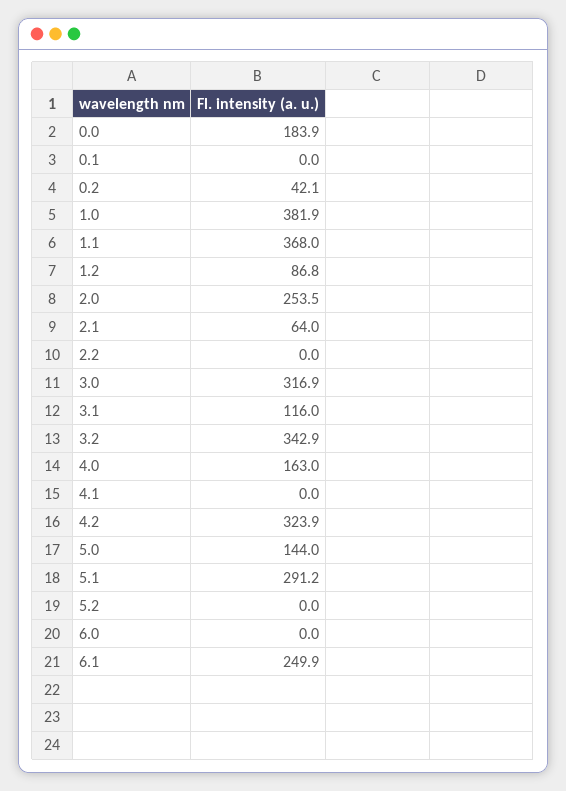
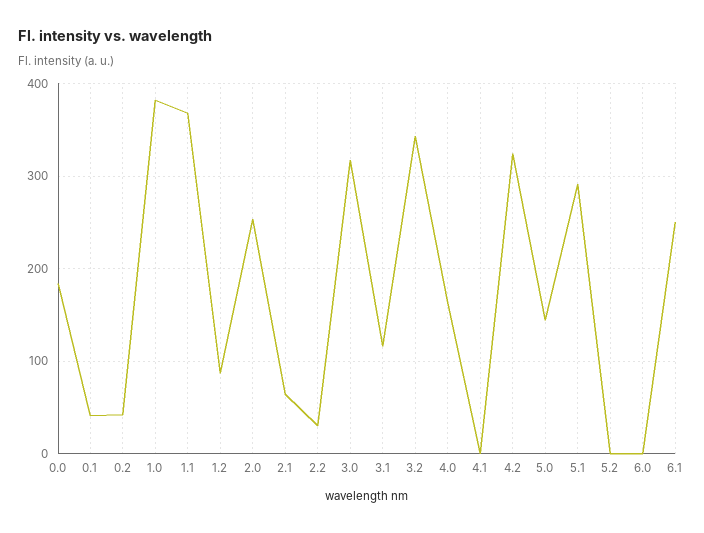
  {
    "0.0": 183.9,
-   "0.1": 0,
+   "0.1": 40,
    "0.2": 42.1,
    "1.0": 381.9,
    "1.1": 368,
    "1.2": 86.8,
    "2.0": 253.5,
    "2.1": 64,
-   "2.2": 0,
+   "2.2": 30,
    "3.0": 316.9,
    "3.1": 116,
    "3.2": 342.9,
    "4.0": 163,
    "4.1": 0,
    "4.2": 323.9,
    "5.0": 144,
    "5.1": 291.2,
    "5.2": 0,
    "6.0": 0,
    "6.1": 249.9
  }

